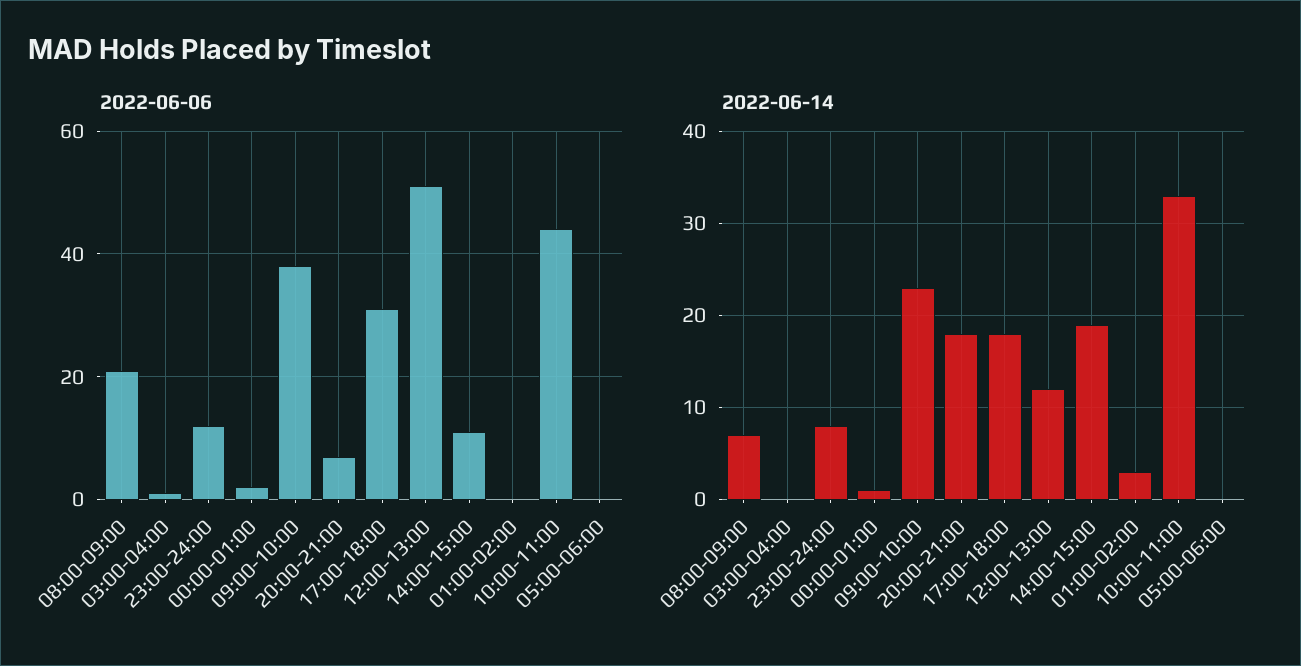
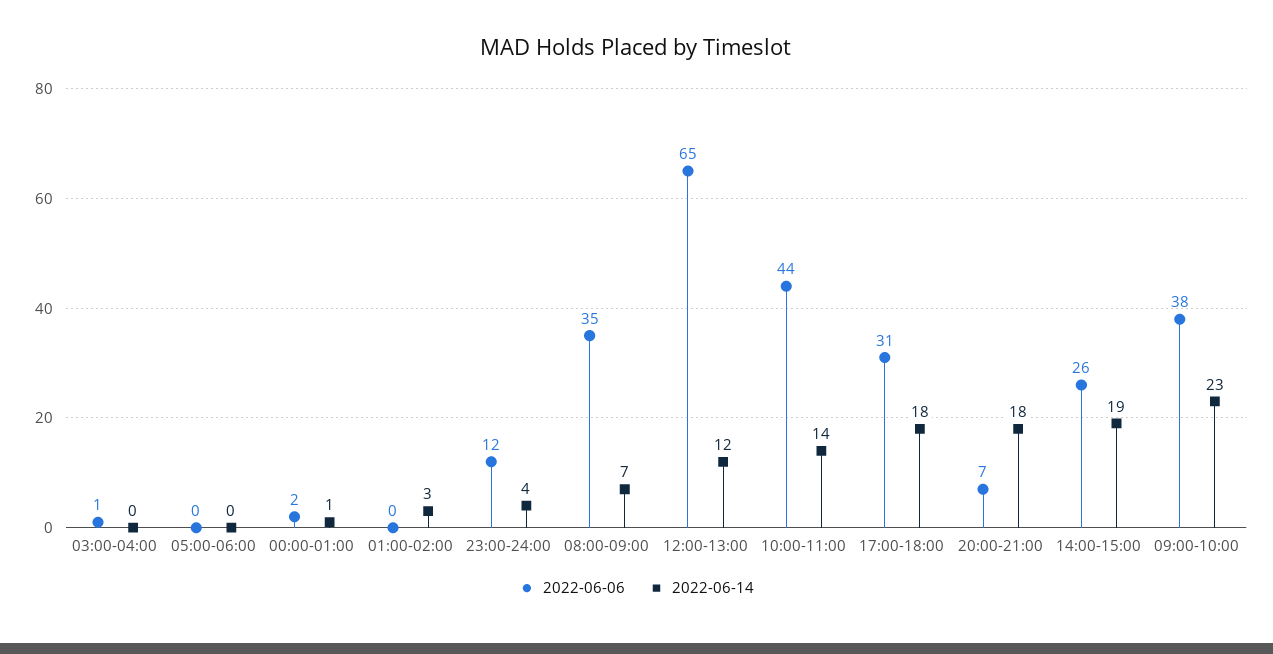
  {
    "2022-06-06": {
-     "08:00-09:00": 20,
+     "08:00-09:00": 35,
      "03:00-04:00": 1,
      "23:00-24:00": 12,
      "00:00-01:00": 2,
      "09:00-10:00": 38,
      "20:00-21:00": 7,
      "17:00-18:00": 31,
-     "12:00-13:00": 50,
+     "12:00-13:00": 65,
-     "14:00-15:00": 10,
+     "14:00-15:00": 26,
      "01:00-02:00": 0,
      "10:00-11:00": 44,
      "05:00-06:00": 0
    },
    "2022-06-14": {
      "08:00-09:00": 7,
      "03:00-04:00": 0,
-     "23:00-24:00": 8,
+     "23:00-24:00": 4,
      "00:00-01:00": 1,
      "09:00-10:00": 23,
      "20:00-21:00": 18,
      "17:00-18:00": 18,
      "12:00-13:00": 12,
      "14:00-15:00": 19,
      "01:00-02:00": 3,
-     "10:00-11:00": 33,
+     "10:00-11:00": 14,
      "05:00-06:00": 0
    }
  }

